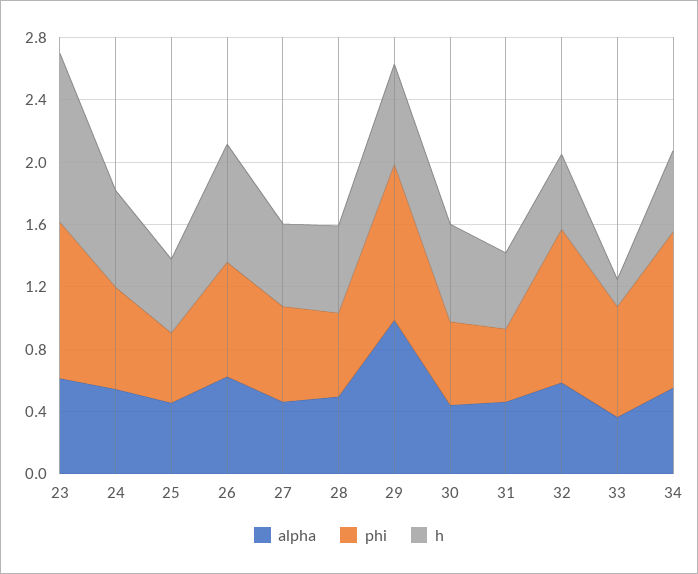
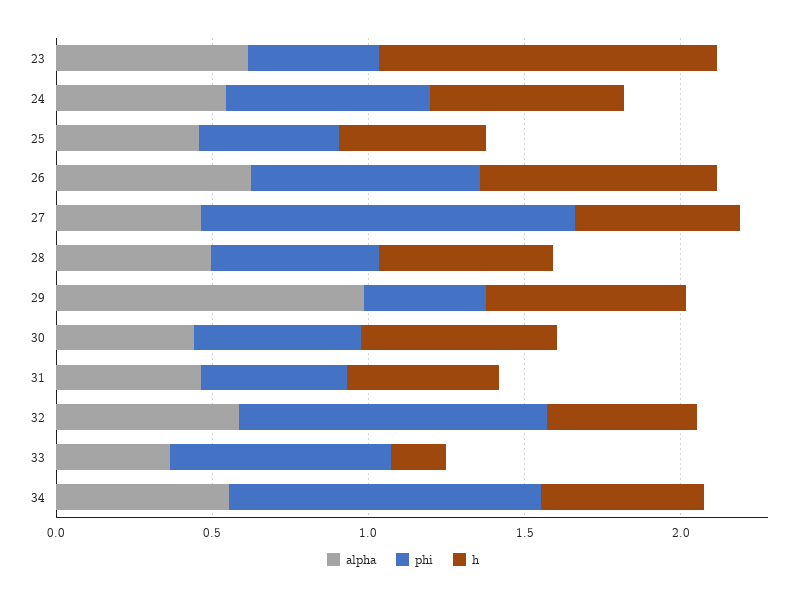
  {
    "alpha": {
      "23": 0.6,
      "24": 0.5,
      "25": 0.5,
      "26": 0.6,
      "27": 0.5,
      "28": 0.5,
      "29": 1,
      "30": 0.4,
      "31": 0.5,
      "32": 0.6,
      "33": 0.4,
      "34": 0.6
    },
    "phi": {
-     "23": 1,
+     "23": 0.4,
      "24": 0.7,
      "25": 0.4,
      "26": 0.7,
-     "27": 0.6,
+     "27": 1.2,
      "28": 0.5,
-     "29": 1,
+     "29": 0.4,
      "30": 0.5,
      "31": 0.5,
      "32": 1,
      "33": 0.7,
      "34": 1
    },
    "h": {
      "23": 1.1,
      "24": 0.6,
      "25": 0.5,
      "26": 0.8,
      "27": 0.5,
      "28": 0.6,
      "29": 0.6,
      "30": 0.6,
      "31": 0.5,
      "32": 0.5,
      "33": 0.2,
      "34": 0.5
    }
  }

